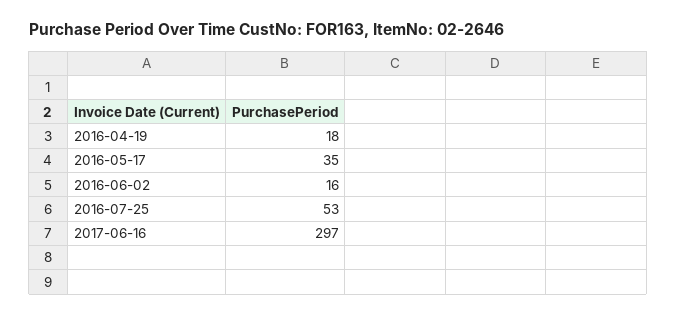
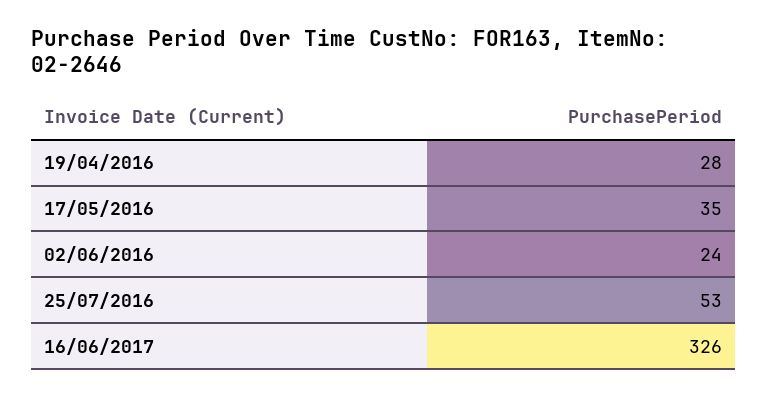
  {
-   "2016-04-19": 18,
+   "2016-04-19": 28,
    "2016-05-17": 35,
-   "2016-06-02": 16,
+   "2016-06-02": 24,
    "2016-07-25": 53,
-   "2017-06-16": 297
+   "2017-06-16": 326
  }

